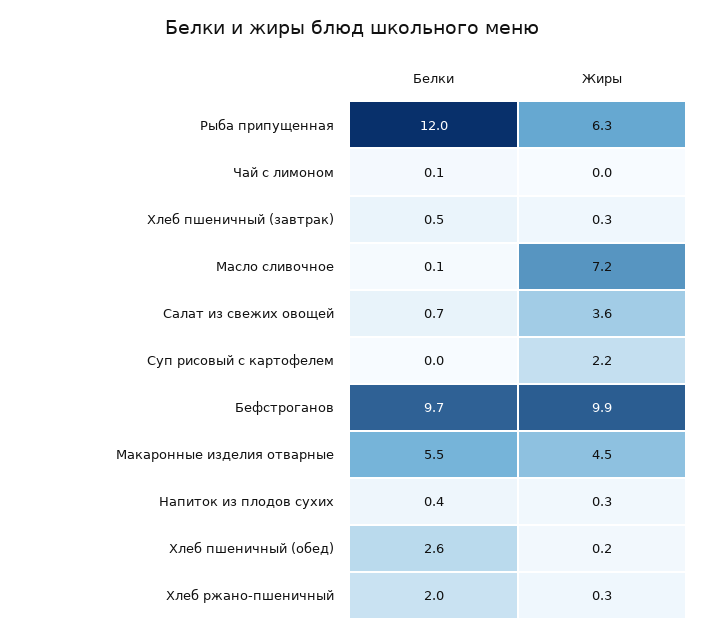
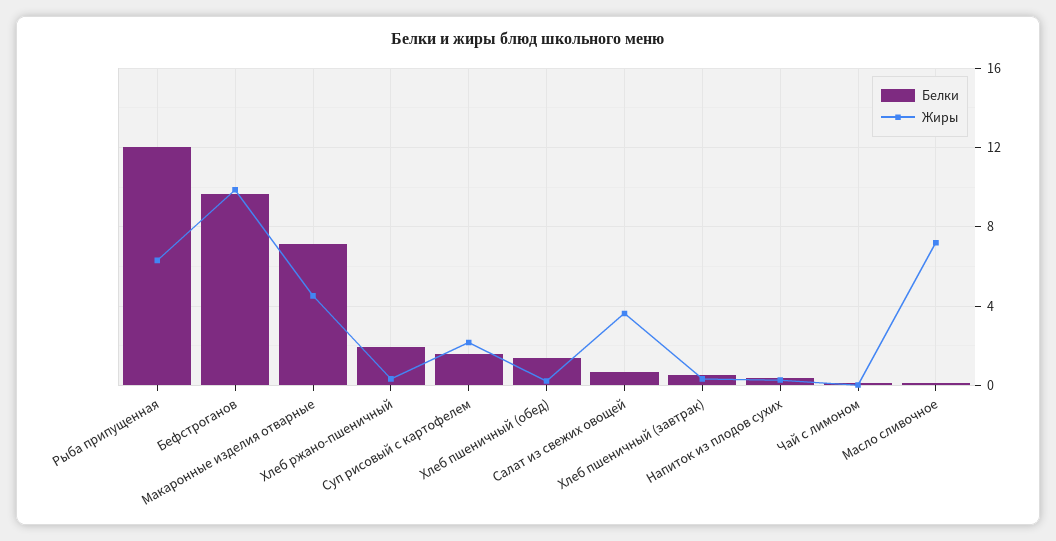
  {
    "Белки": {
      "Рыба припущенная": 12,
      "Чай с лимоном": 0.1,
      "Хлеб пшеничный (завтрак)": 0.5,
      "Масло сливочное": 0.1,
      "Салат из свежих овощей": 0.7,
-     "Суп рисовый с картофелем": 0,
+     "Суп рисовый с картофелем": 1.5,
      "Бефстроганов": 9.7,
-     "Макаронные изделия отварные": 5.5,
+     "Макаронные изделия отварные": 7,
      "Напиток из плодов сухих": 0.4,
-     "Хлеб пшеничный (обед)": 2.6,
+     "Хлеб пшеничный (обед)": 1.5,
      "Хлеб ржано-пшеничный": 2
    },
    "Жиры": {
      "Рыба припущенная": 6.3,
      "Чай с лимоном": 0,
      "Хлеб пшеничный (завтрак)": 0.3,
      "Масло сливочное": 7.2,
      "Салат из свежих овощей": 3.6,
      "Суп рисовый с картофелем": 2.2,
      "Бефстроганов": 9.9,
      "Макаронные изделия отварные": 4.5,
      "Напиток из плодов сухих": 0.3,
      "Хлеб пшеничный (обед)": 0.2,
      "Хлеб ржано-пшеничный": 0.3
    }
  }

